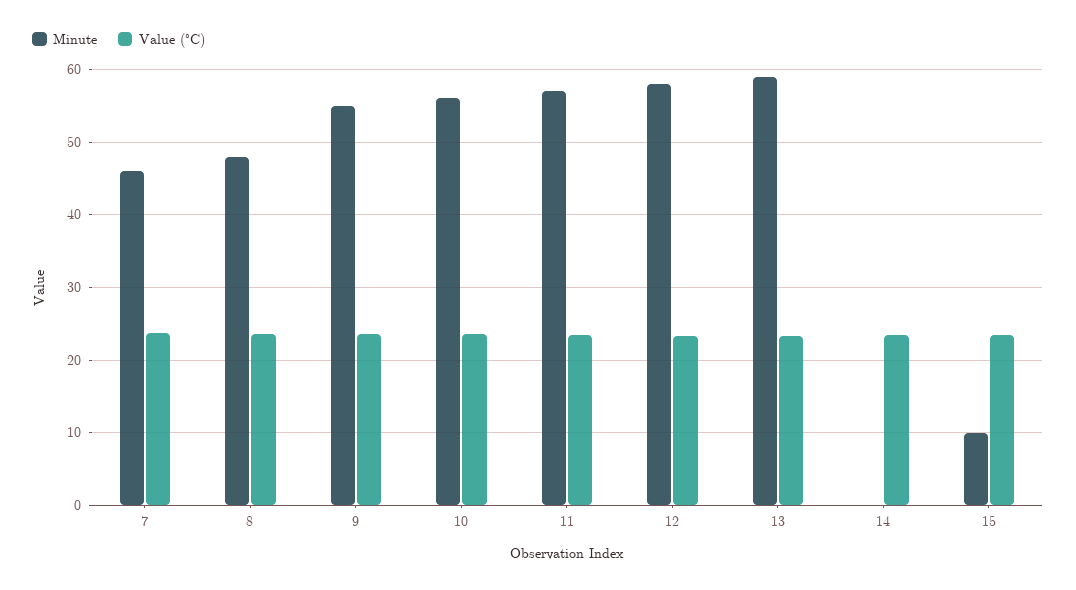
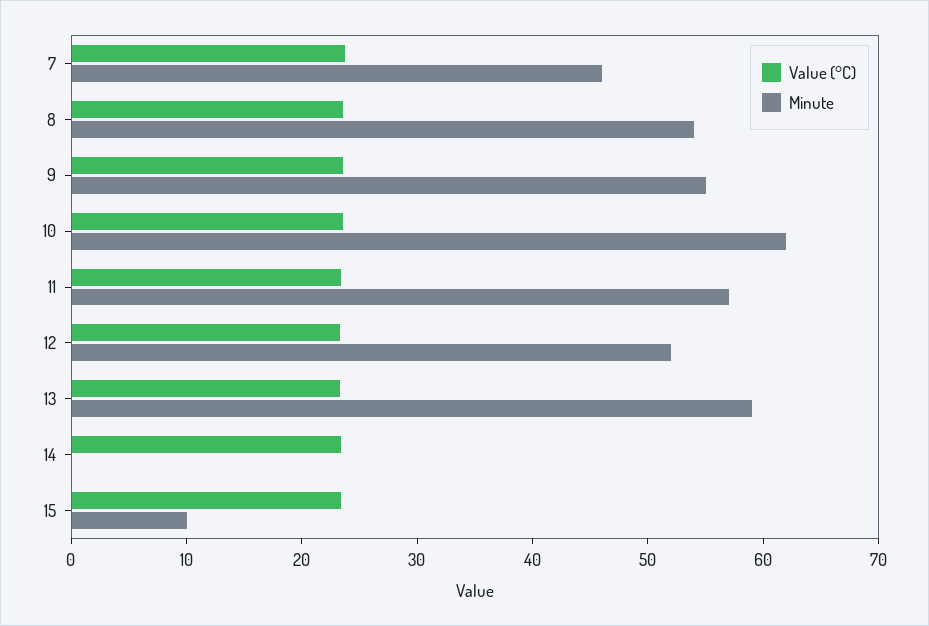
  {
    "Minute": {
      "7": 46,
-     "8": 48,
+     "8": 54,
      "9": 55,
-     "10": 56,
+     "10": 62,
      "11": 57,
-     "12": 58,
+     "12": 52,
      "13": 59,
      "14": 0,
      "15": 10
    },
    "Value (°C)": {
      "7": 24,
      "8": 24,
      "9": 24,
      "10": 24,
      "11": 23,
      "12": 23,
      "13": 23,
      "14": 23,
      "15": 23
    }
  }

